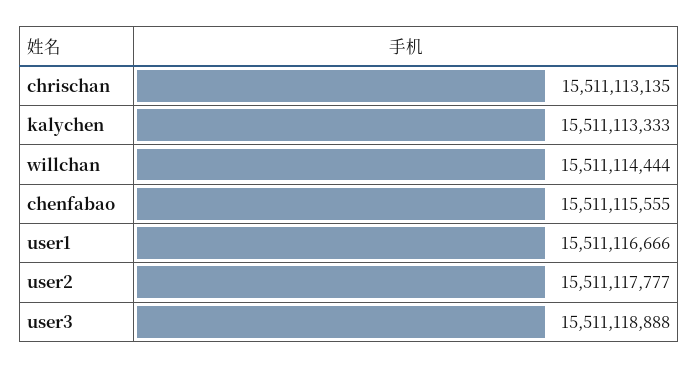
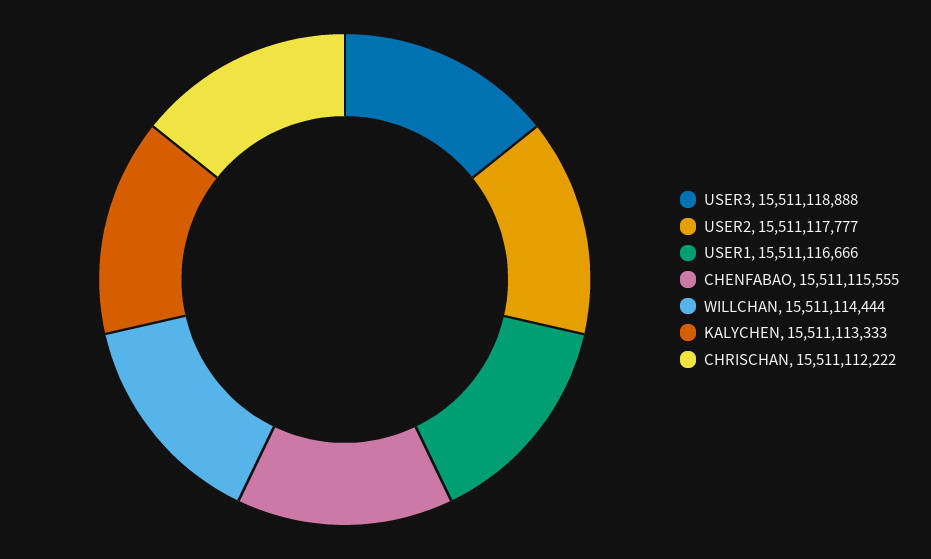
  {
-   "chrischan": 15511113135,
+   "chrischan": 15511112222,
    "kalychen": 15511113333,
    "willchan": 15511114444,
    "chenfabao": 15511115555,
    "user1": 15511116666,
    "user2": 15511117777,
    "user3": 15511118888
  }

